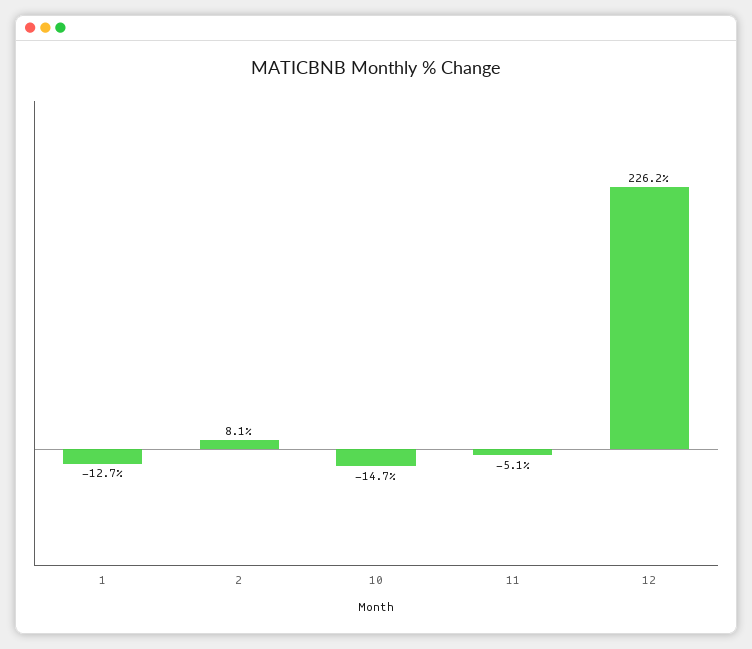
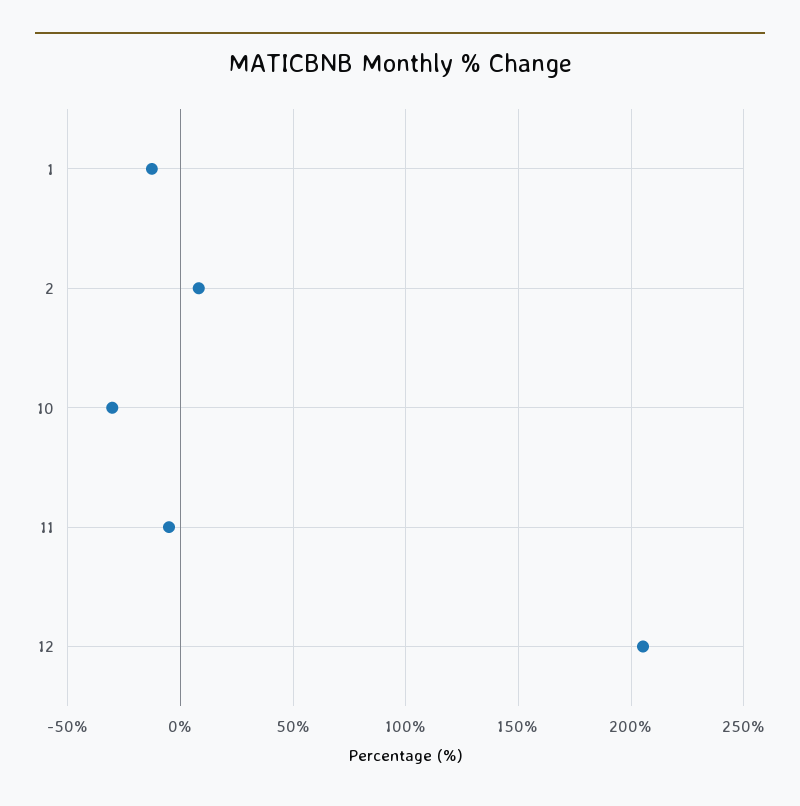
  {
    "1": -12.7,
    "2": 8.1,
-   "10": -14.7,
+   "10": -30,
    "11": -5.1,
-   "12": 226.2
+   "12": 205
  }

